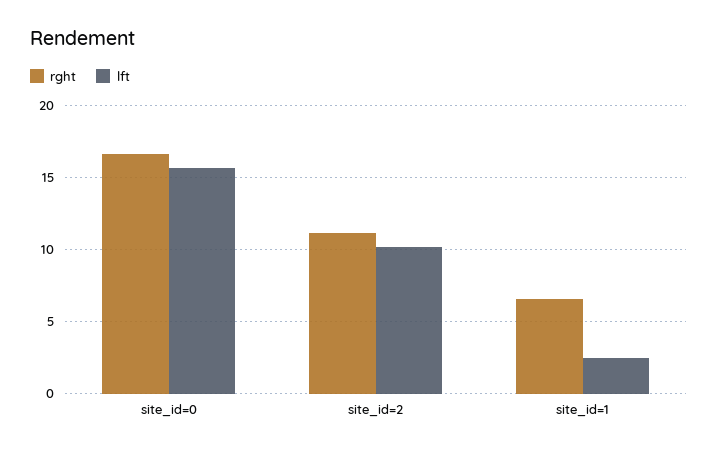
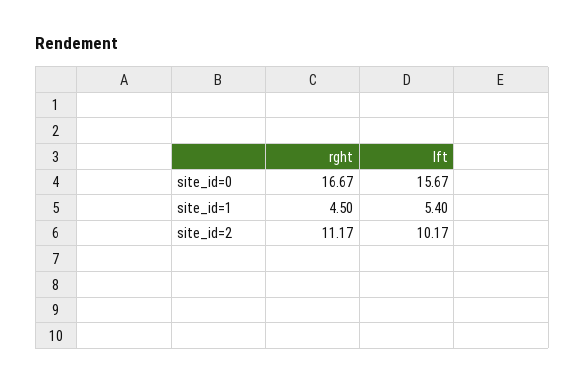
  {
    "rght": {
      "site_id=0": 16.67,
      "site_id=2": 11.17,
-     "site_id=1": 6.5
+     "site_id=1": 4.5
    },
    "lft": {
      "site_id=0": 15.67,
      "site_id=2": 10.17,
-     "site_id=1": 2.5
+     "site_id=1": 5.4
    }
  }

